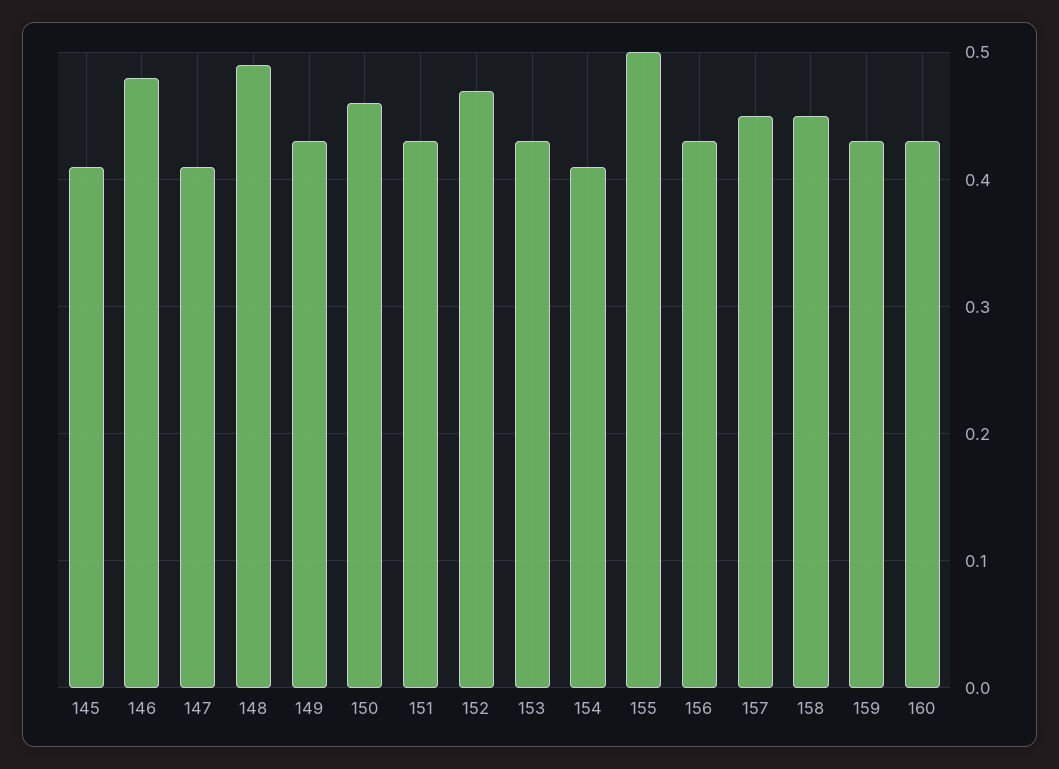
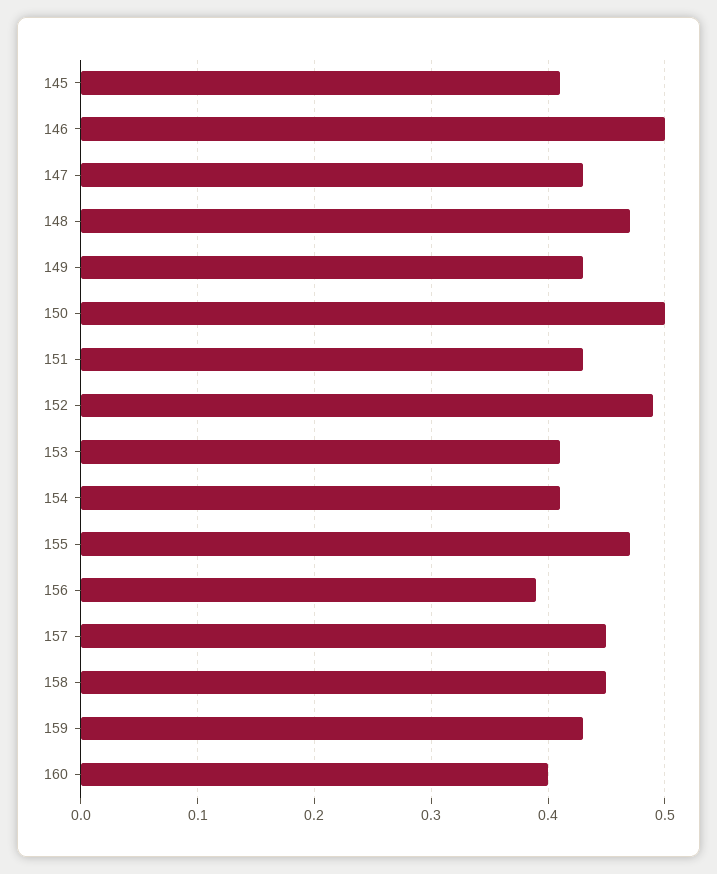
  {
    "145": 0.41,
-   "146": 0.48,
+   "146": 0.5,
-   "147": 0.41,
+   "147": 0.43,
-   "148": 0.49,
+   "148": 0.47,
    "149": 0.43,
-   "150": 0.46,
+   "150": 0.5,
    "151": 0.43,
-   "152": 0.47,
+   "152": 0.49,
-   "153": 0.43,
+   "153": 0.41,
    "154": 0.41,
-   "155": 0.5,
+   "155": 0.47,
-   "156": 0.43,
+   "156": 0.39,
    "157": 0.45,
    "158": 0.45,
    "159": 0.43,
-   "160": 0.43
+   "160": 0.4
  }

